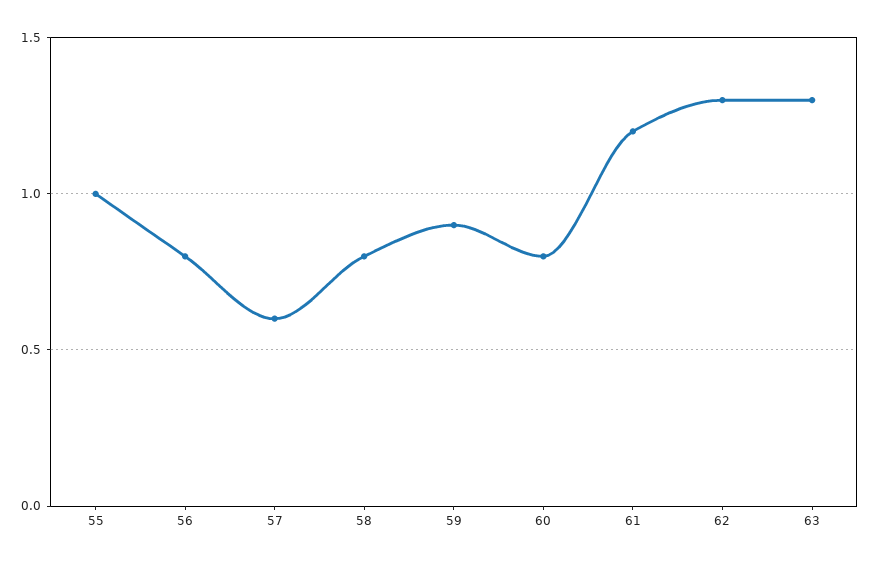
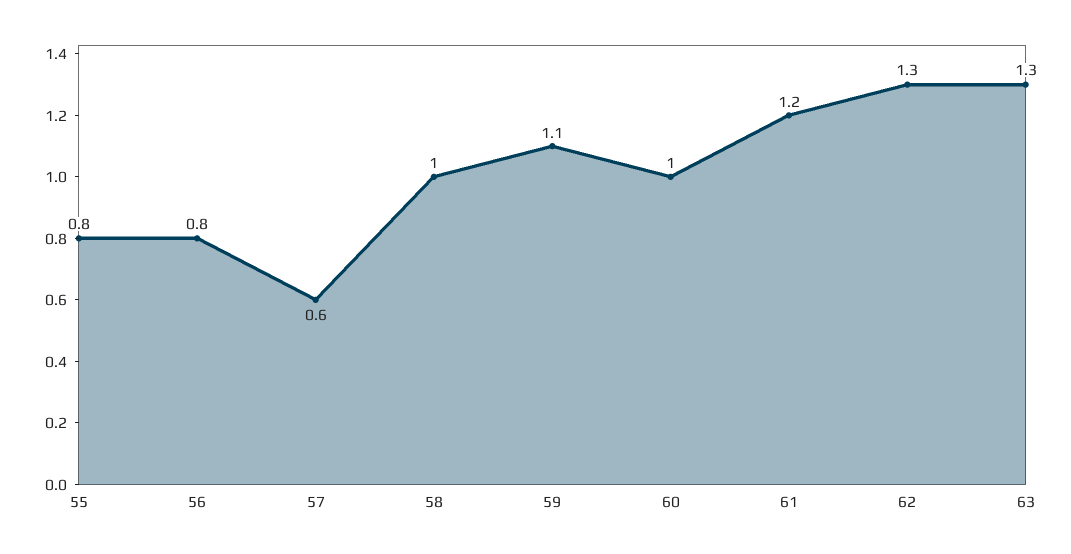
  {
-   "55": 1,
+   "55": 0.8,
    "56": 0.8,
    "57": 0.6,
-   "58": 0.8,
+   "58": 1,
-   "59": 0.9,
+   "59": 1.1,
-   "60": 0.8,
+   "60": 1,
    "61": 1.2,
    "62": 1.3,
    "63": 1.3
  }

